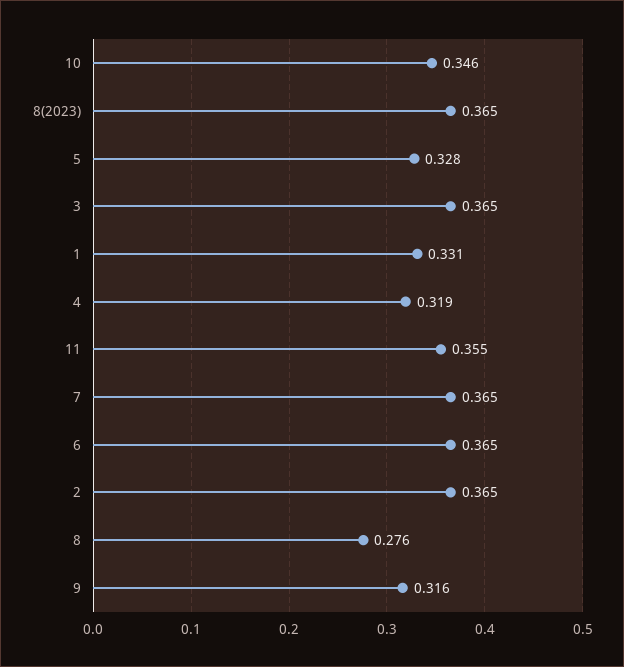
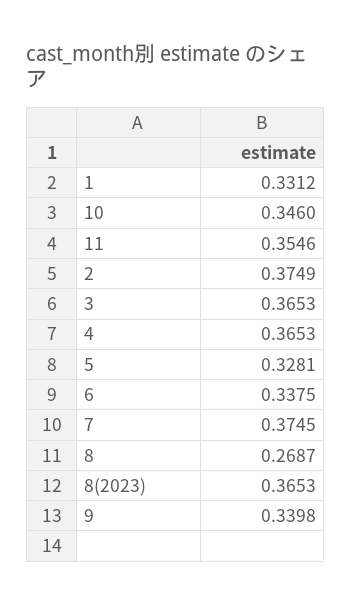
  {
    "10": 0.346,
    "8(2023)": 0.3653,
    "5": 0.3281,
    "3": 0.3653,
    "1": 0.3312,
-   "4": 0.319,
+   "4": 0.3653,
    "11": 0.3546,
-   "7": 0.365,
+   "7": 0.3745,
-   "6": 0.365,
+   "6": 0.3375,
-   "2": 0.365,
+   "2": 0.3749,
-   "8": 0.276,
+   "8": 0.2687,
-   "9": 0.316
+   "9": 0.3398
  }

